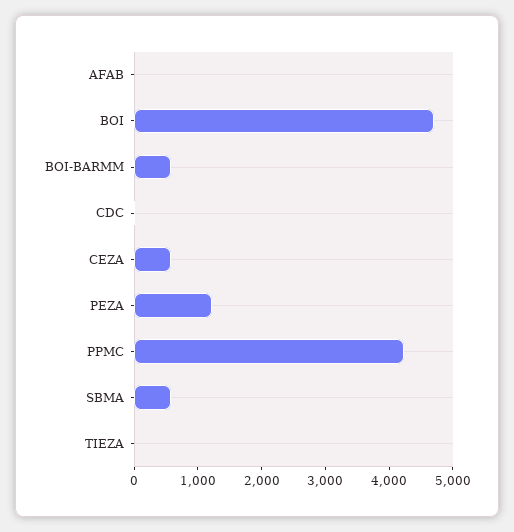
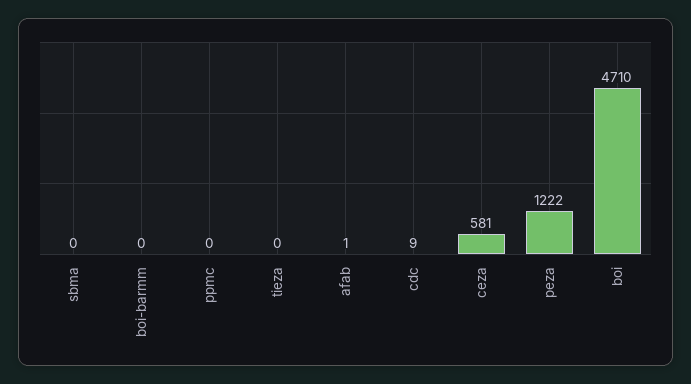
  {
    "AFAB": 1,
    "BOI": 4710,
-   "BOI-BARMM": 600,
+   "BOI-BARMM": 0,
    "CDC": 9,
    "CEZA": 581,
    "PEZA": 1222,
-   "PPMC": 4200,
+   "PPMC": 0,
-   "SBMA": 600,
+   "SBMA": 0,
    "TIEZA": 0
  }

